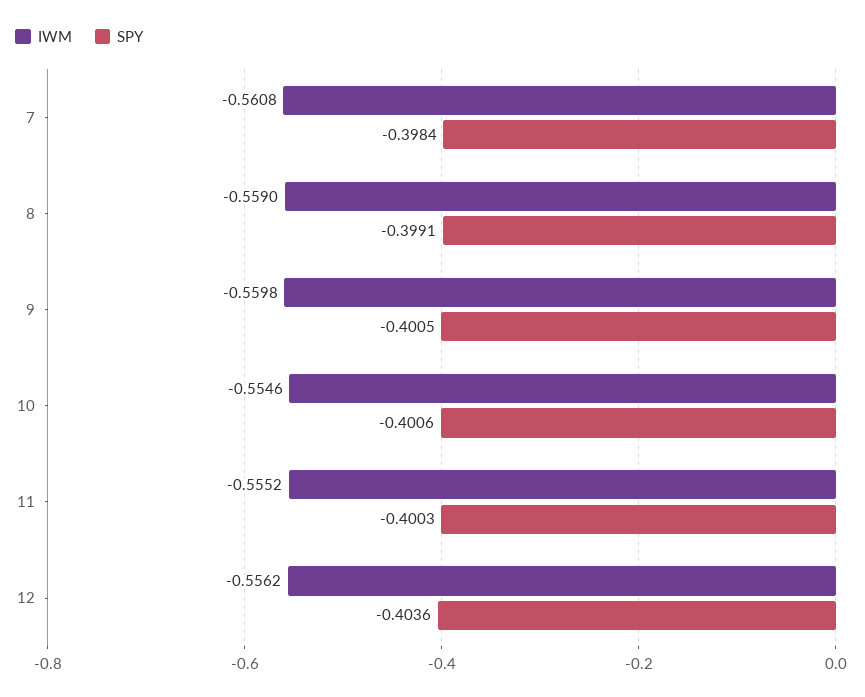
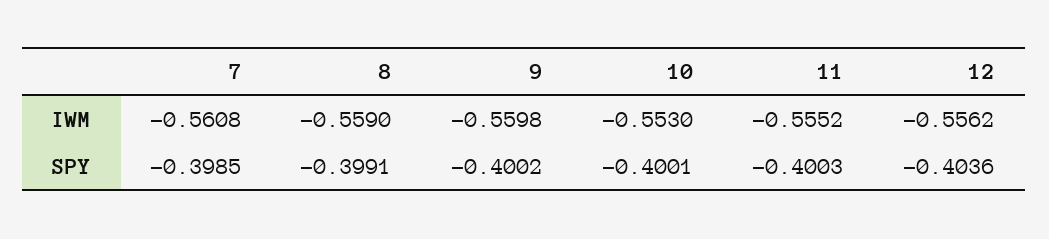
  {
    "IWM": {
      "7": -0.5608,
      "8": -0.559,
      "9": -0.5598,
-     "10": -0.5546,
+     "10": -0.553,
      "11": -0.5552,
      "12": -0.5562
    },
    "SPY": {
-     "7": -0.3984,
+     "7": -0.3985,
      "8": -0.3991,
-     "9": -0.4005,
+     "9": -0.4002,
-     "10": -0.4006,
+     "10": -0.4001,
      "11": -0.4003,
      "12": -0.4036
    }
  }

